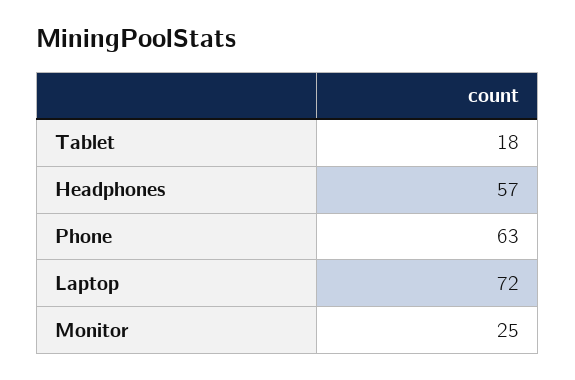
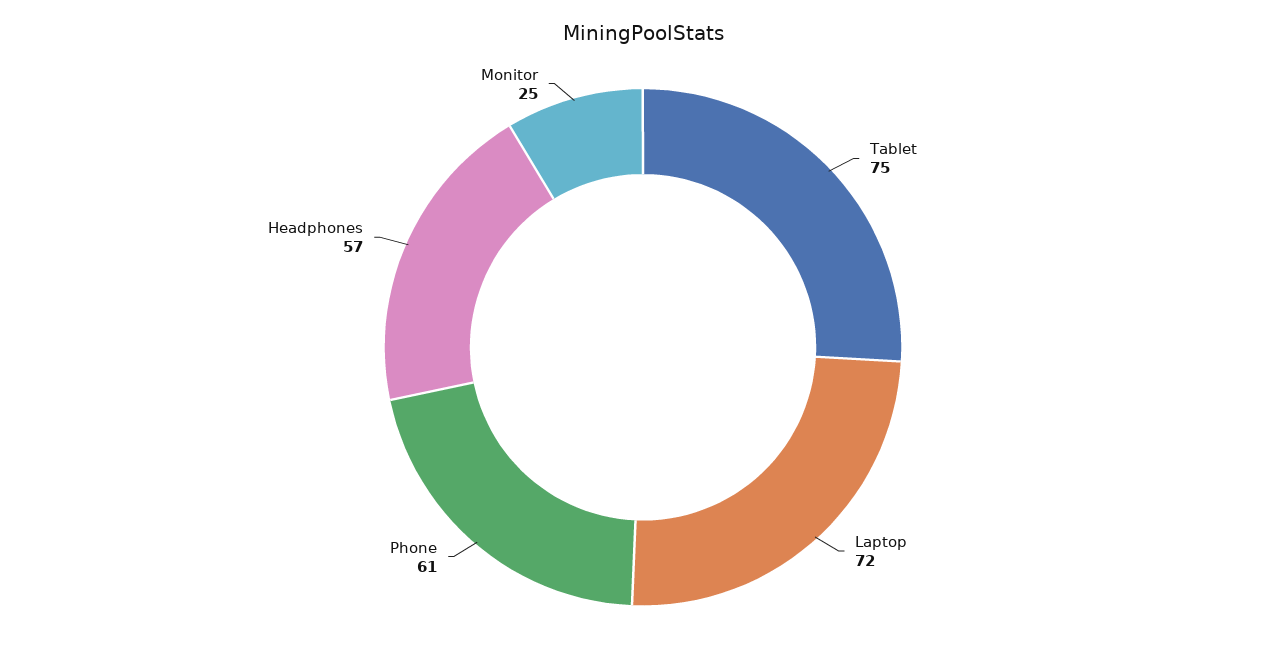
  {
-   "Tablet": 18,
+   "Tablet": 75,
    "Headphones": 57,
-   "Phone": 63,
+   "Phone": 61,
    "Laptop": 72,
    "Monitor": 25
  }

